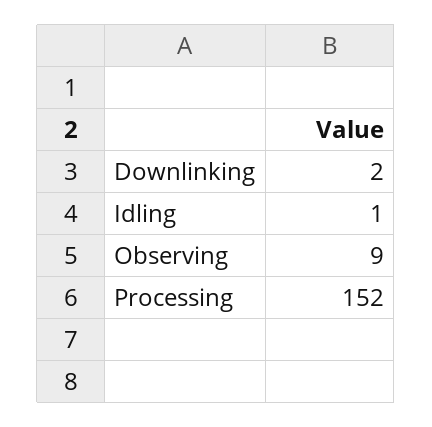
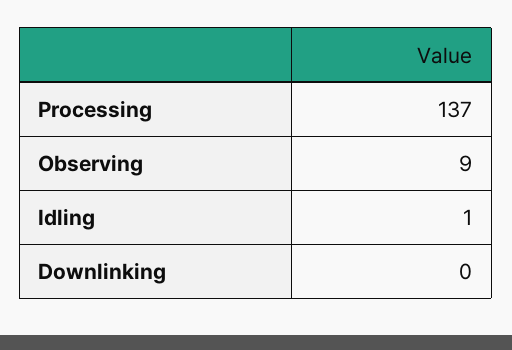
  {
-   "Downlinking": 2,
+   "Downlinking": 0,
    "Idling": 1,
    "Observing": 9,
-   "Processing": 152
+   "Processing": 137
  }

